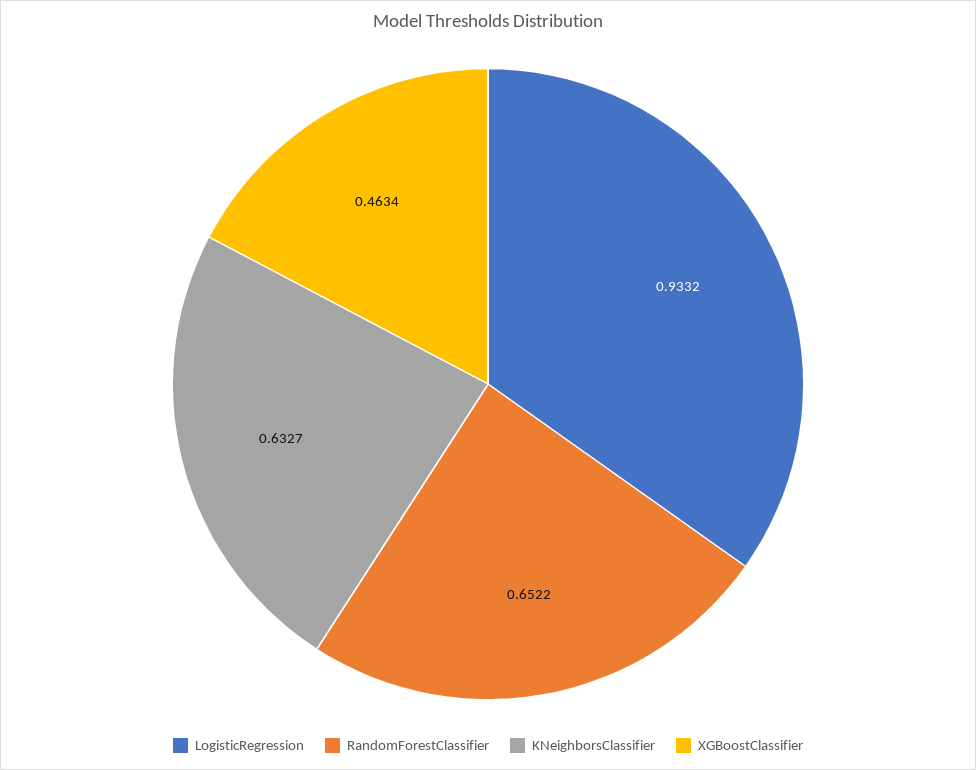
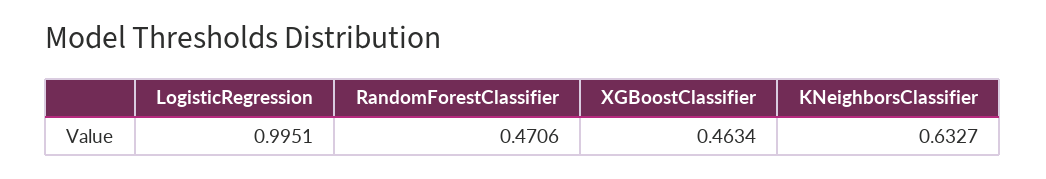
  {
-   "LogisticRegression": 0.9332,
+   "LogisticRegression": 0.9951,
-   "RandomForestClassifier": 0.6522,
+   "RandomForestClassifier": 0.4706,
    "KNeighborsClassifier": 0.6327,
    "XGBoostClassifier": 0.4634
  }

